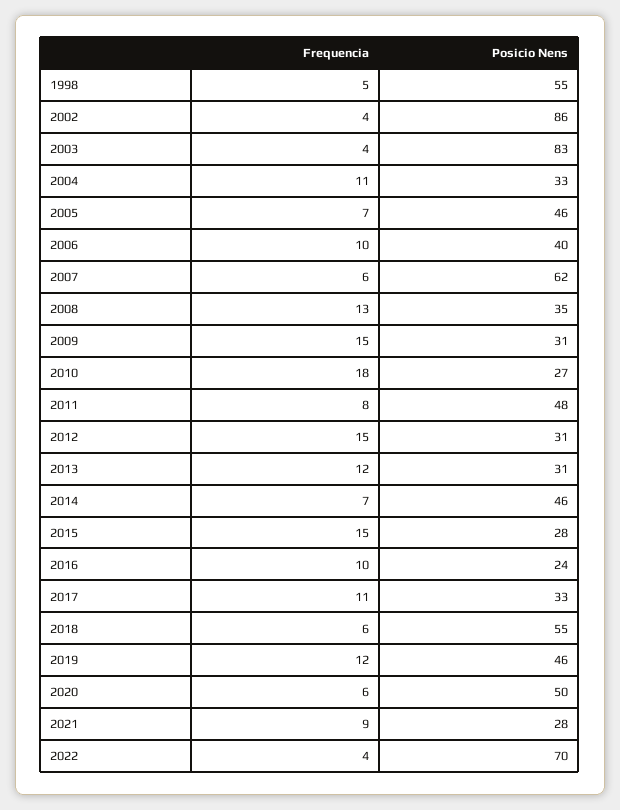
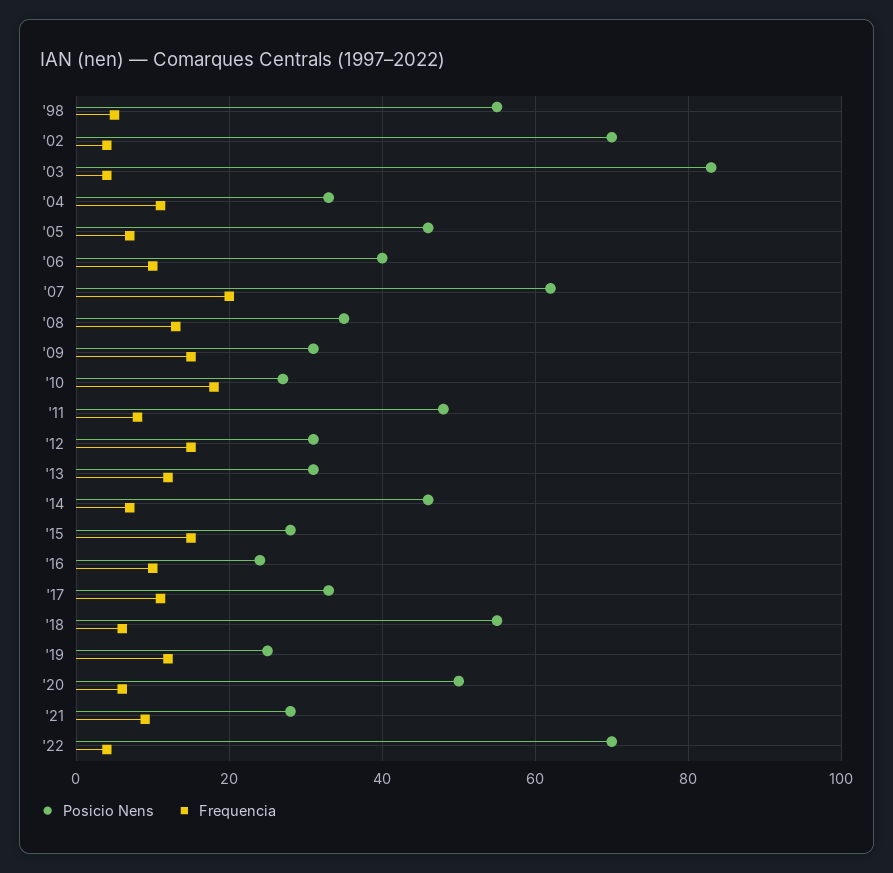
  {
    "Frequencia": {
      "1998": 5,
      "2002": 4,
      "2003": 4,
      "2004": 11,
      "2005": 7,
      "2006": 10,
-     "2007": 6,
+     "2007": 20,
      "2008": 13,
      "2009": 15,
      "2010": 18,
      "2011": 8,
      "2012": 15,
      "2013": 12,
      "2014": 7,
      "2015": 15,
      "2016": 10,
      "2017": 11,
      "2018": 6,
      "2019": 12,
      "2020": 6,
      "2021": 9,
      "2022": 4
    },
    "Posicio Nens": {
      "1998": 55,
-     "2002": 86,
+     "2002": 70,
      "2003": 83,
      "2004": 33,
      "2005": 46,
      "2006": 40,
      "2007": 62,
      "2008": 35,
      "2009": 31,
      "2010": 27,
      "2011": 48,
      "2012": 31,
      "2013": 31,
      "2014": 46,
      "2015": 28,
      "2016": 24,
      "2017": 33,
      "2018": 55,
-     "2019": 46,
+     "2019": 25,
      "2020": 50,
      "2021": 28,
      "2022": 70
    }
  }

